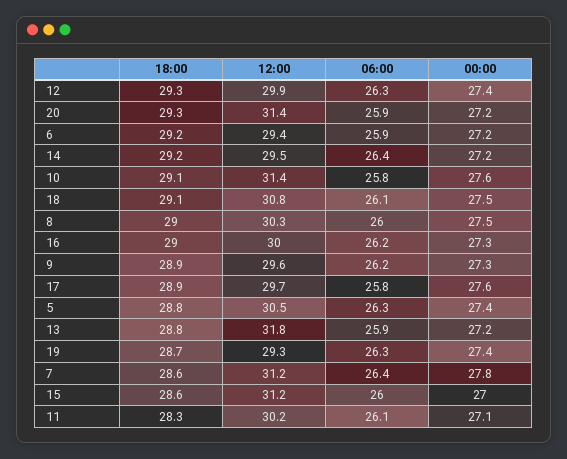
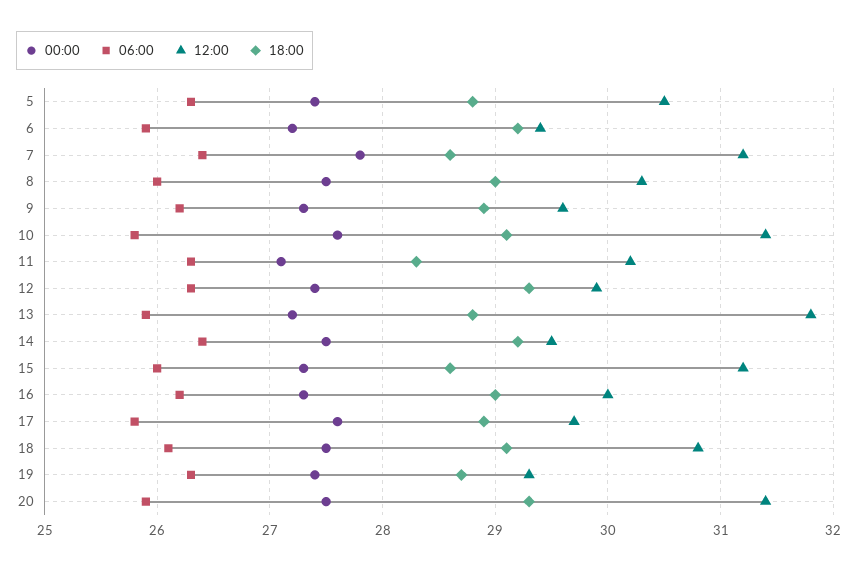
  {
    "18:00": {
      "12": 29.3,
      "20": 29.3,
      "6": 29.2,
      "14": 29.2,
      "10": 29.1,
      "18": 29.1,
      "8": 29,
      "16": 29,
      "9": 28.9,
      "17": 28.9,
      "5": 28.8,
      "13": 28.8,
      "19": 28.7,
      "7": 28.6,
      "15": 28.6,
      "11": 28.3
    },
    "12:00": {
      "12": 29.9,
      "20": 31.4,
      "6": 29.4,
      "14": 29.5,
      "10": 31.4,
      "18": 30.8,
      "8": 30.3,
      "16": 30,
      "9": 29.6,
      "17": 29.7,
      "5": 30.5,
      "13": 31.8,
      "19": 29.3,
      "7": 31.2,
      "15": 31.2,
      "11": 30.2
    },
    "06:00": {
      "12": 26.3,
      "20": 25.9,
      "6": 25.9,
      "14": 26.4,
      "10": 25.8,
      "18": 26.1,
      "8": 26,
      "16": 26.2,
      "9": 26.2,
      "17": 25.8,
      "5": 26.3,
      "13": 25.9,
      "19": 26.3,
      "7": 26.4,
      "15": 26,
-     "11": 26.1
+     "11": 26.3
    },
    "00:00": {
      "12": 27.4,
-     "20": 27.2,
+     "20": 27.5,
      "6": 27.2,
-     "14": 27.2,
+     "14": 27.5,
      "10": 27.6,
      "18": 27.5,
      "8": 27.5,
      "16": 27.3,
      "9": 27.3,
      "17": 27.6,
      "5": 27.4,
      "13": 27.2,
      "19": 27.4,
      "7": 27.8,
-     "15": 27,
+     "15": 27.3,
      "11": 27.1
    }
  }

